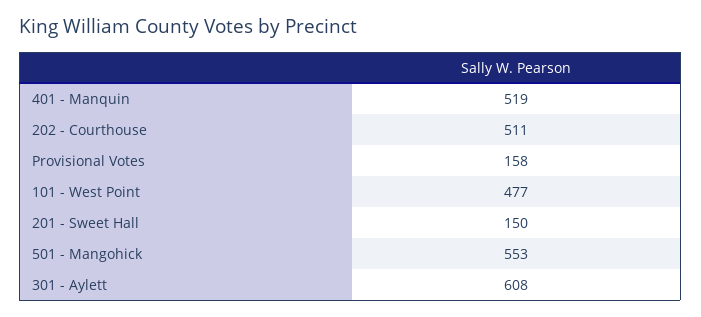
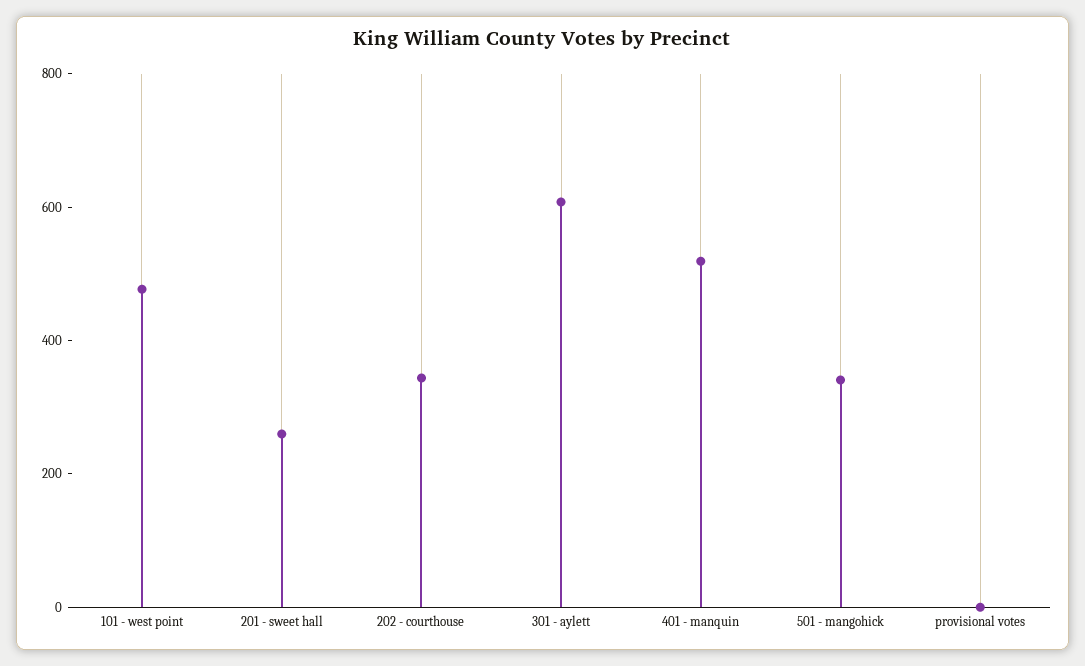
  {
    "401 - Manquin": 519,
-   "202 - Courthouse": 511,
+   "202 - Courthouse": 350,
-   "Provisional Votes": 158,
+   "Provisional Votes": 0,
    "101 - West Point": 477,
-   "201 - Sweet Hall": 150,
+   "201 - Sweet Hall": 250,
-   "501 - Mangohick": 553,
+   "501 - Mangohick": 350,
    "301 - Aylett": 608
  }

